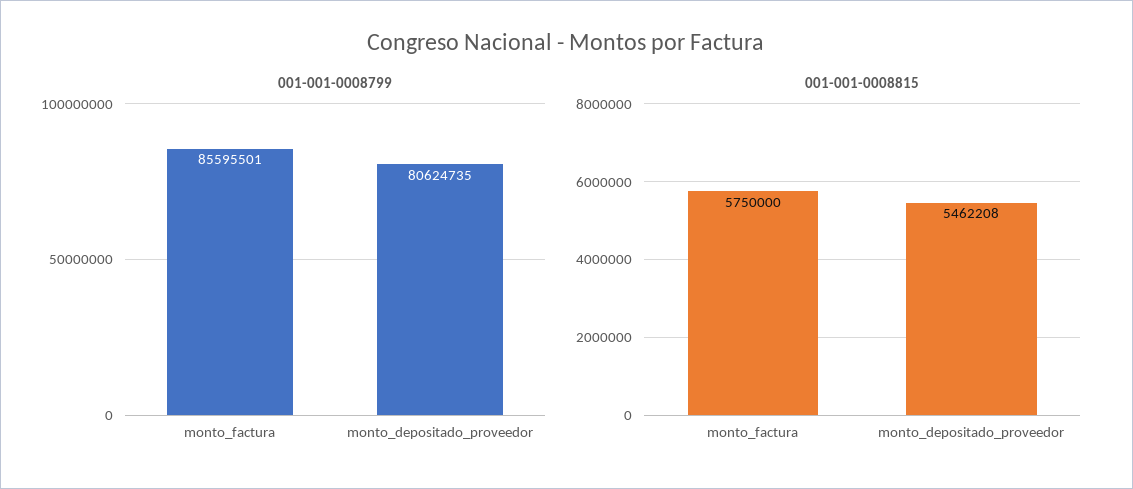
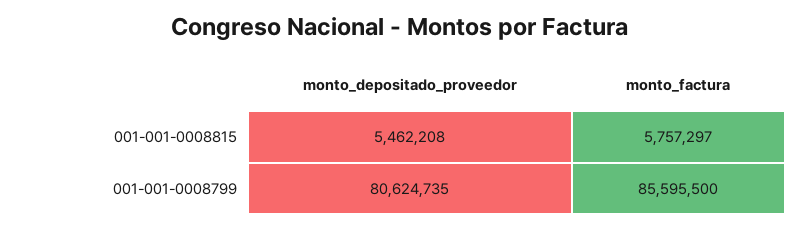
  {
    "001-001-0008799": {
-     "monto_factura": 85595501,
+     "monto_factura": 85595500,
      "monto_depositado_proveedor": 80624735
    },
    "001-001-0008815": {
-     "monto_factura": 5750000,
+     "monto_factura": 5757297,
      "monto_depositado_proveedor": 5462208
    }
  }

